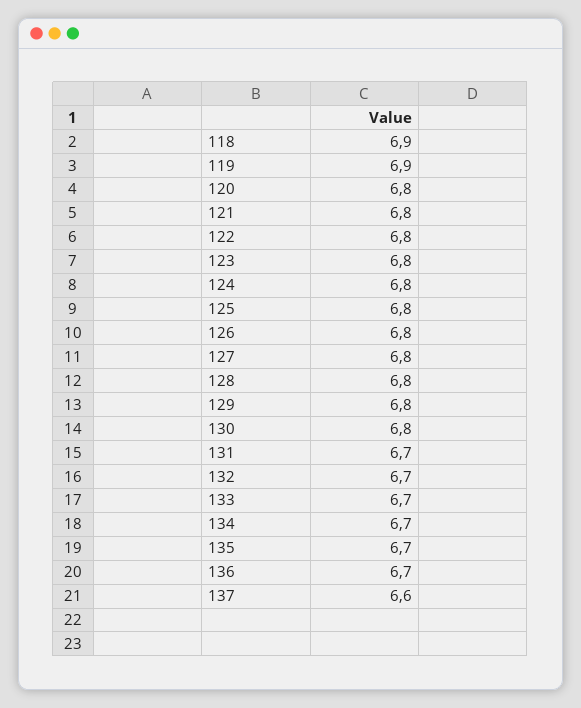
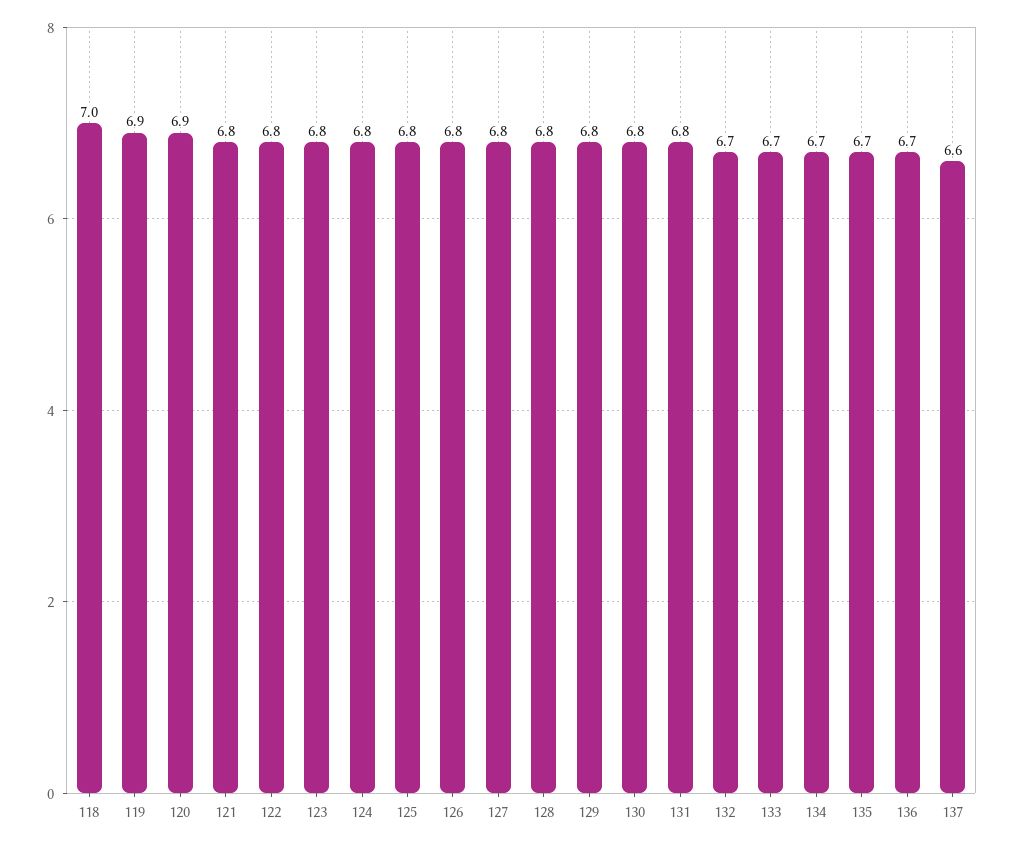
  {
-   "118": 6.9,
+   "118": 7,
    "119": 6.9,
-   "120": 6.8,
+   "120": 6.9,
    "121": 6.8,
    "122": 6.8,
    "123": 6.8,
    "124": 6.8,
    "125": 6.8,
    "126": 6.8,
    "127": 6.8,
    "128": 6.8,
    "129": 6.8,
    "130": 6.8,
-   "131": 6.7,
+   "131": 6.8,
    "132": 6.7,
    "133": 6.7,
    "134": 6.7,
    "135": 6.7,
    "136": 6.7,
    "137": 6.6
  }

